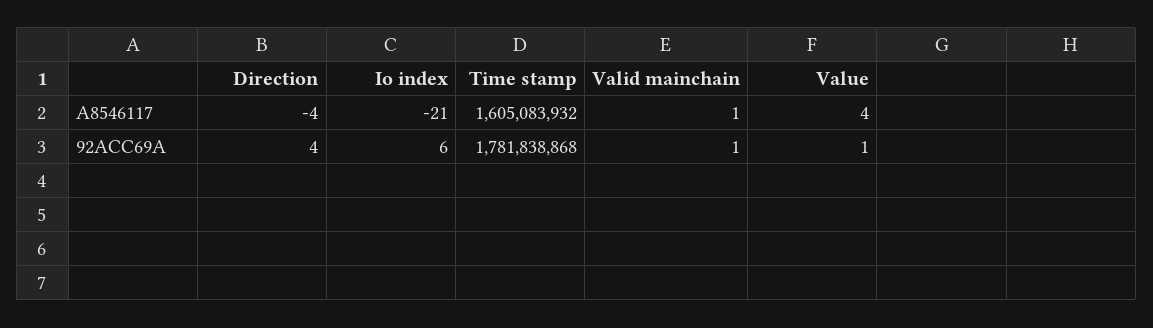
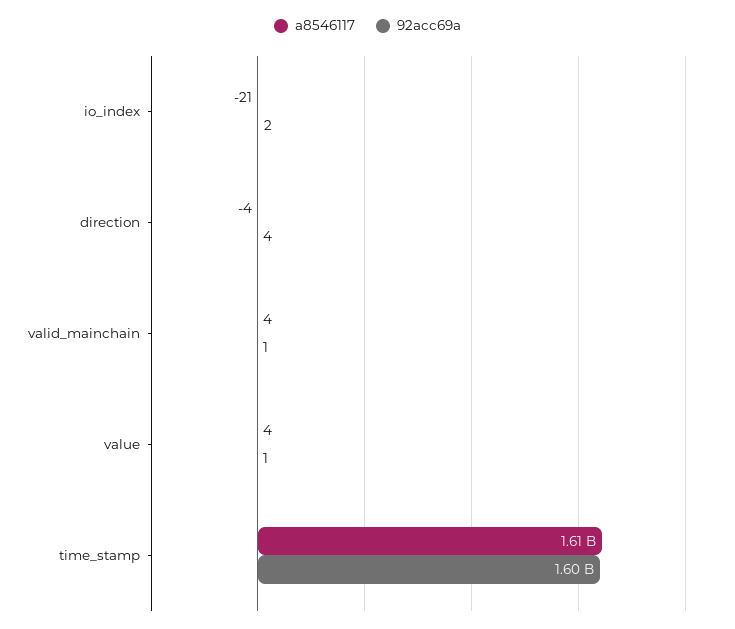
  {
    "A8546117": {
      "Direction": -4,
      "Io index": -21,
      "Time stamp": 1605083932,
-     "Valid mainchain": 1,
+     "Valid mainchain": 4,
      "Value": 4
    },
    "92ACC69A": {
      "Direction": 4,
-     "Io index": 6,
+     "Io index": 2,
-     "Time stamp": 1781838868,
+     "Time stamp": 1600000000,
      "Valid mainchain": 1,
      "Value": 1
    }
  }

